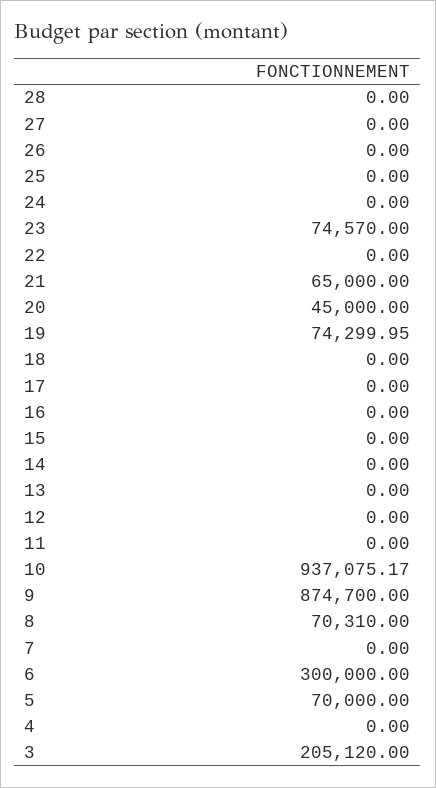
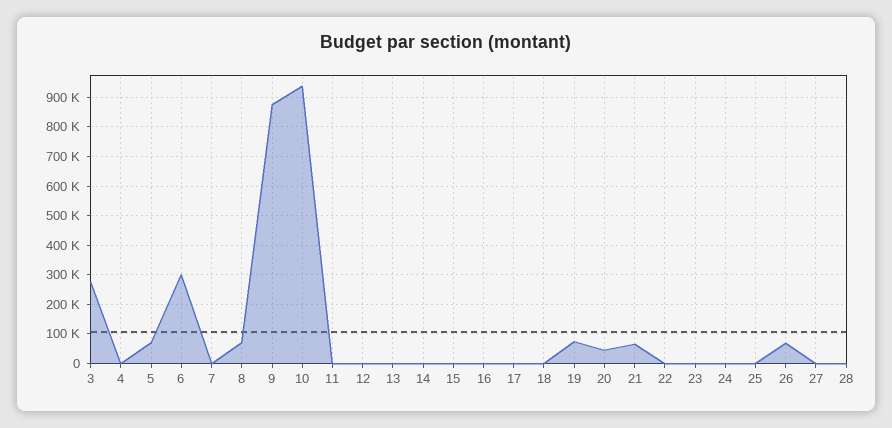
  {
    "28": 0,
    "27": 0,
-   "26": 0,
+   "26": 75000,
    "25": 0,
    "24": 0,
-   "23": 74570,
+   "23": 0,
    "22": 0,
    "21": 65000,
    "20": 45000,
    "19": 74299.95,
    "18": 0,
    "17": 0,
    "16": 0,
    "15": 0,
    "14": 0,
    "13": 0,
    "12": 0,
    "11": 0,
    "10": 937075.17,
    "9": 874700,
    "8": 70310,
    "7": 0,
    "6": 300000,
    "5": 70000,
    "4": 0,
-   "3": 205120
+   "3": 275000
  }

